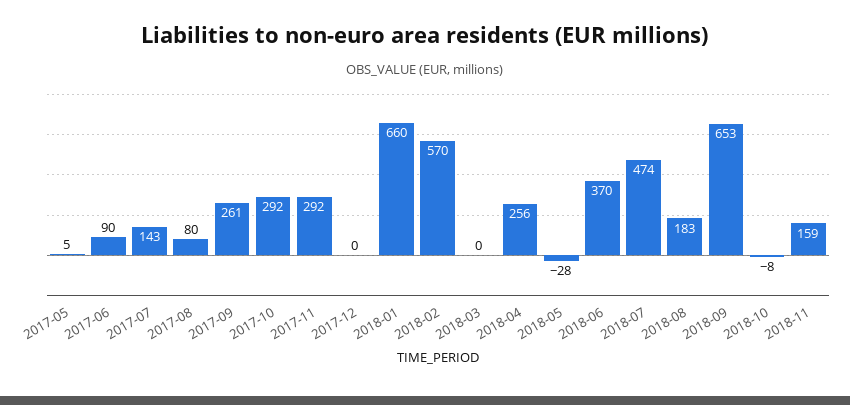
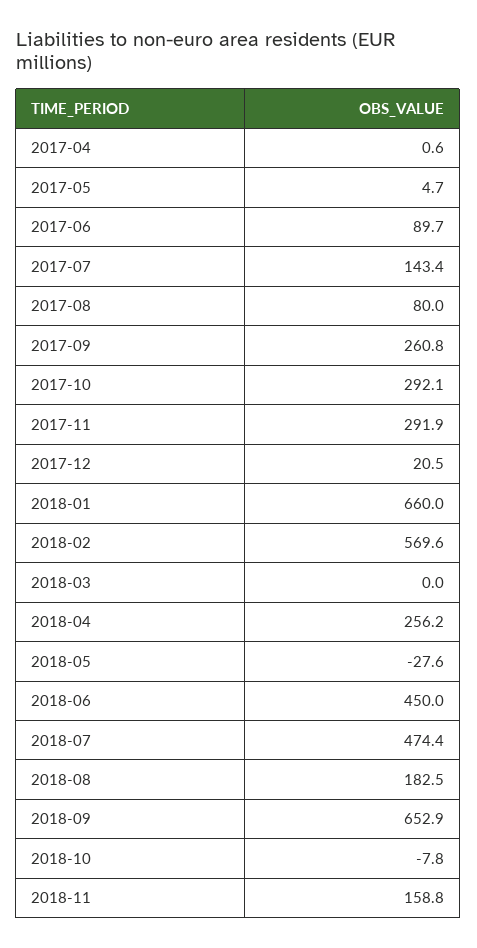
  {
    "2017-05": 4.7,
    "2017-06": 89.7,
    "2017-07": 143.4,
    "2017-08": 80,
    "2017-09": 260.8,
    "2017-10": 292.1,
    "2017-11": 291.9,
-   "2017-12": 0,
+   "2017-12": 20.5,
    "2018-01": 660,
    "2018-02": 569.6,
    "2018-03": 0,
    "2018-04": 256.2,
    "2018-05": -27.6,
-   "2018-06": 370,
+   "2018-06": 450,
    "2018-07": 474.4,
    "2018-08": 182.5,
    "2018-09": 652.9,
    "2018-10": -7.8,
-   "2018-11": 158.8
+   "2018-11": 158.8,
+   "2017-04": 0.6
  }

